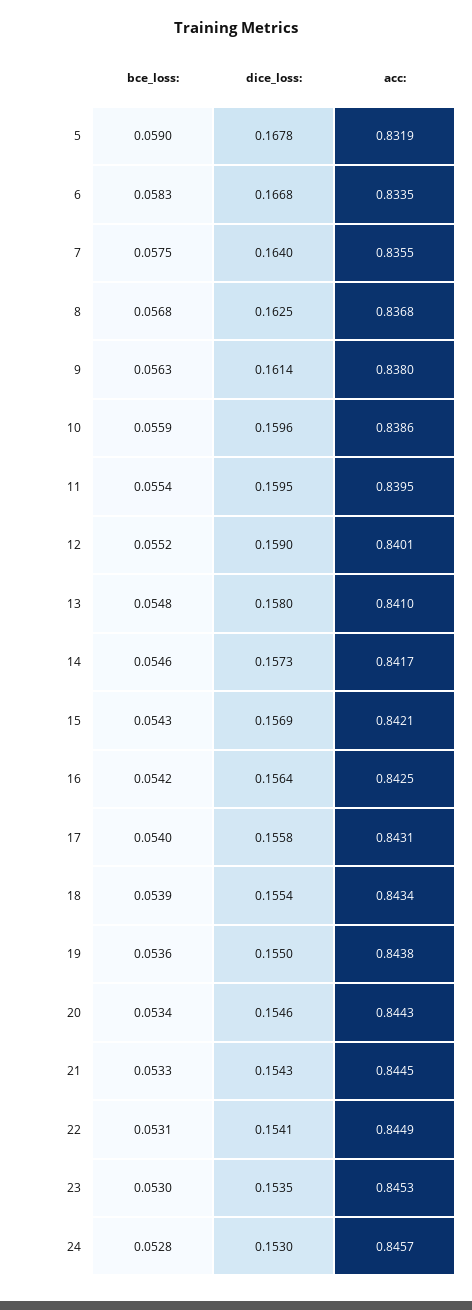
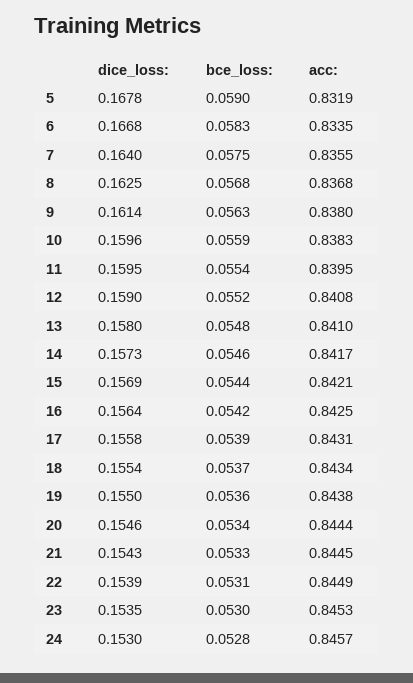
  {
    "bce_loss:": {
      "5": 0.059,
      "6": 0.0583,
      "7": 0.0575,
      "8": 0.0568,
      "9": 0.0563,
      "10": 0.0559,
      "11": 0.0554,
      "12": 0.0552,
      "13": 0.0548,
      "14": 0.0546,
-     "15": 0.0543,
+     "15": 0.0544,
      "16": 0.0542,
-     "17": 0.054,
+     "17": 0.0539,
-     "18": 0.0539,
+     "18": 0.0537,
      "19": 0.0536,
      "20": 0.0534,
      "21": 0.0533,
      "22": 0.0531,
      "23": 0.053,
      "24": 0.0528
    },
    "dice_loss:": {
      "5": 0.1678,
      "6": 0.1668,
      "7": 0.164,
      "8": 0.1625,
      "9": 0.1614,
      "10": 0.1596,
      "11": 0.1595,
      "12": 0.159,
      "13": 0.158,
      "14": 0.1573,
      "15": 0.1569,
      "16": 0.1564,
      "17": 0.1558,
      "18": 0.1554,
      "19": 0.155,
      "20": 0.1546,
      "21": 0.1543,
-     "22": 0.1541,
+     "22": 0.1539,
      "23": 0.1535,
      "24": 0.153
    },
    "acc:": {
      "5": 0.8319,
      "6": 0.8335,
      "7": 0.8355,
      "8": 0.8368,
      "9": 0.838,
-     "10": 0.8386,
+     "10": 0.8383,
      "11": 0.8395,
-     "12": 0.8401,
+     "12": 0.8408,
      "13": 0.841,
      "14": 0.8417,
      "15": 0.8421,
      "16": 0.8425,
      "17": 0.8431,
      "18": 0.8434,
      "19": 0.8438,
-     "20": 0.8443,
+     "20": 0.8444,
      "21": 0.8445,
      "22": 0.8449,
      "23": 0.8453,
      "24": 0.8457
    }
  }

